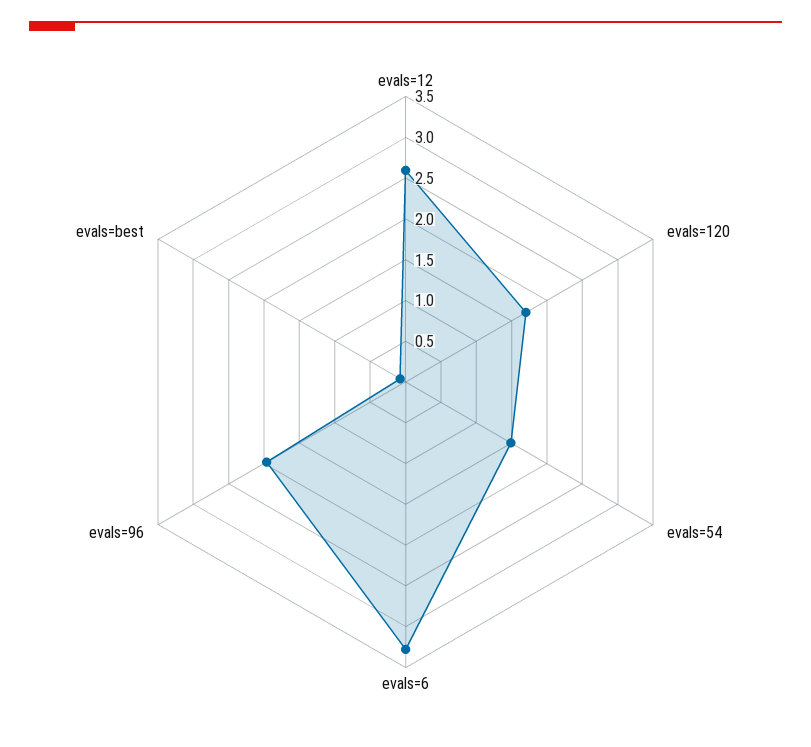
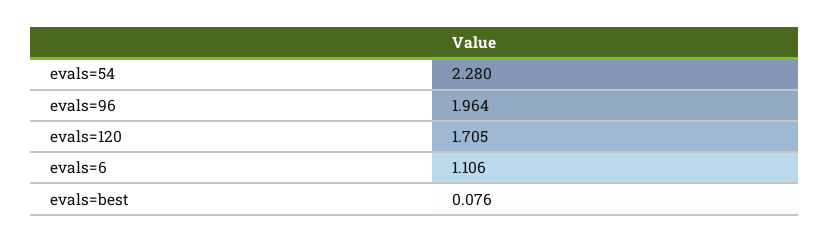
  {
-   "evals=12": 2.6,
    "evals=120": 1.705,
-   "evals=54": 1.5,
+   "evals=54": 2.28,
-   "evals=6": 3.3,
+   "evals=6": 1.106,
    "evals=96": 1.964,
    "evals=best": 0.076
  }

